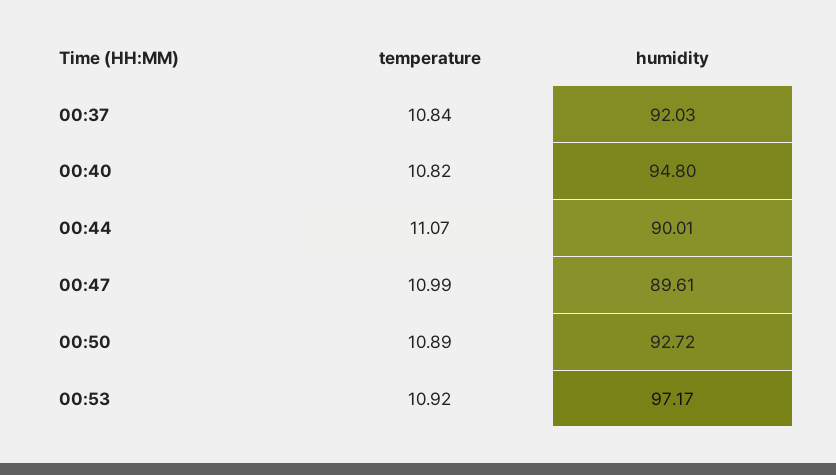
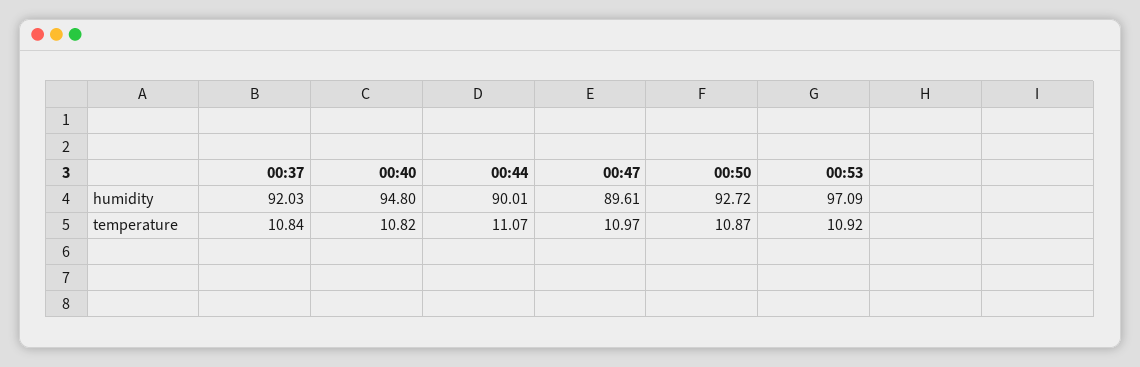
  {
    "temperature": {
      "00:37": 10.84,
      "00:40": 10.82,
      "00:44": 11.07,
-     "00:47": 10.99,
+     "00:47": 10.97,
-     "00:50": 10.89,
+     "00:50": 10.87,
      "00:53": 10.92
    },
    "humidity": {
      "00:37": 92.03,
      "00:40": 94.8,
      "00:44": 90.01,
      "00:47": 89.61,
      "00:50": 92.72,
-     "00:53": 97.17
+     "00:53": 97.09
    }
  }

